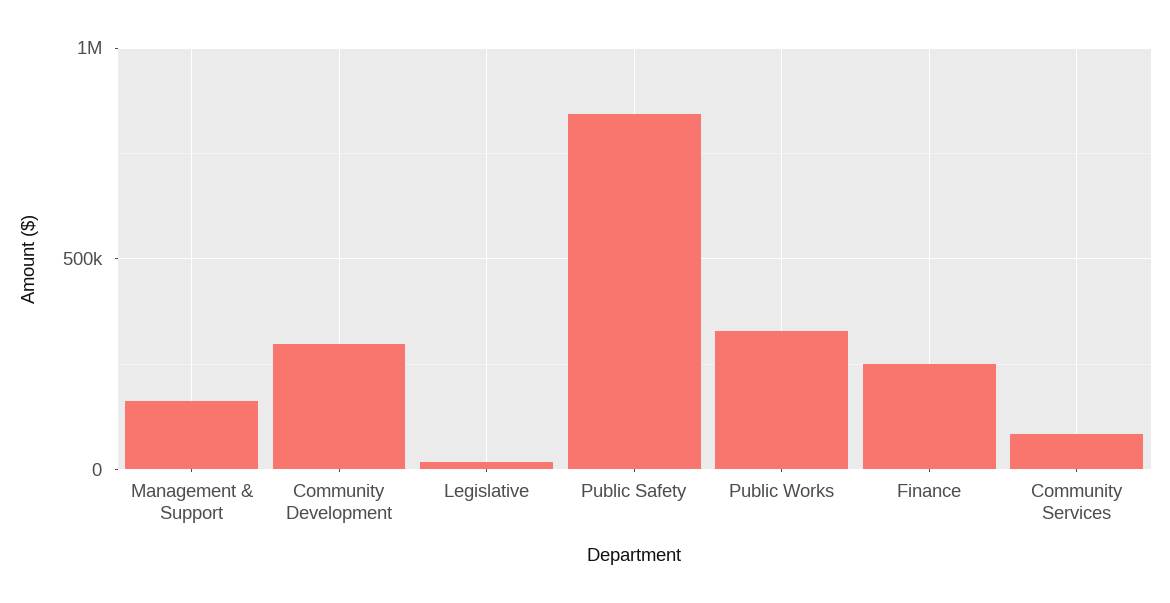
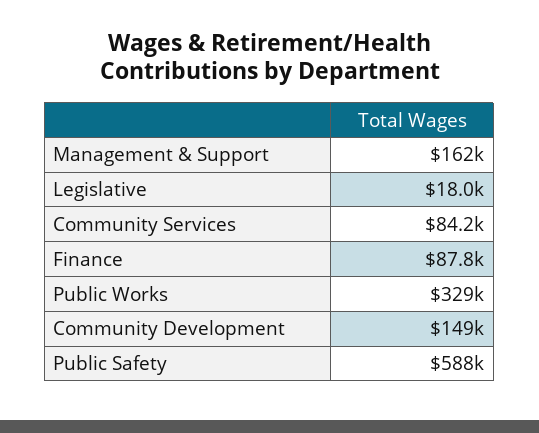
  {
    "Management & Support": 162000,
-   "Community Development": 300000,
+   "Community Development": 149000,
    "Legislative": 18000,
-   "Public Safety": 850000,
+   "Public Safety": 588000,
    "Public Works": 329000,
-   "Finance": 250000,
+   "Finance": 87800,
    "Community Services": 84200
  }

